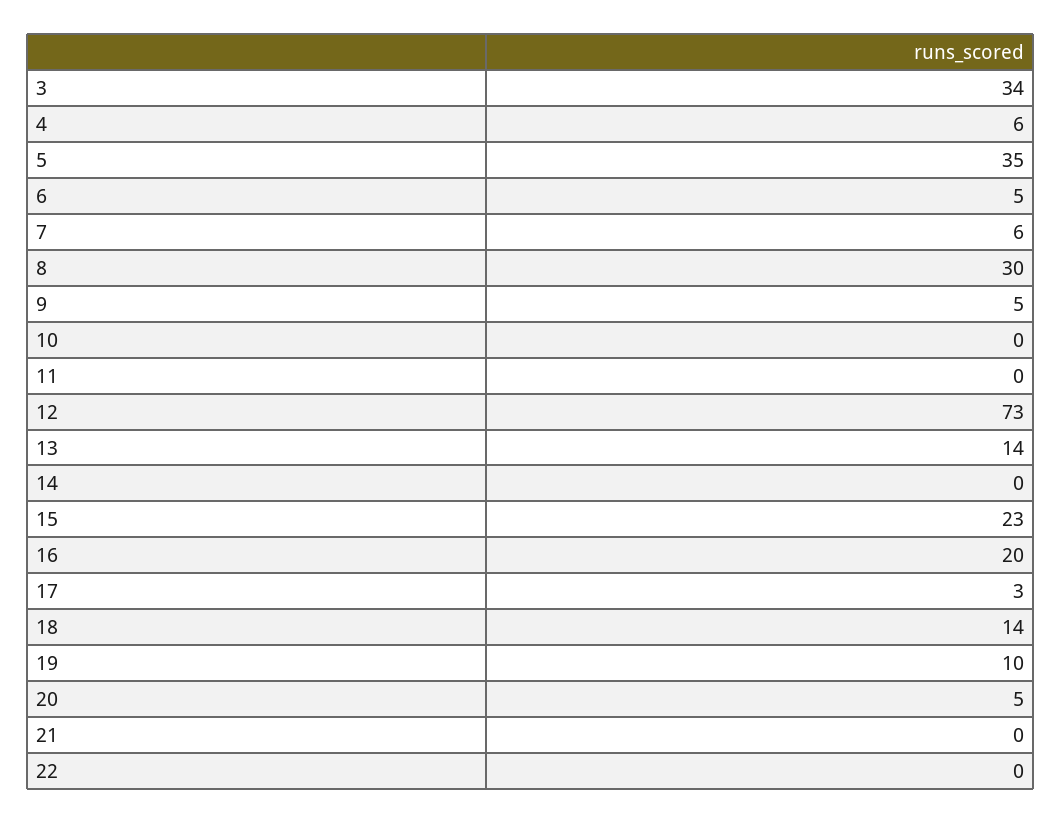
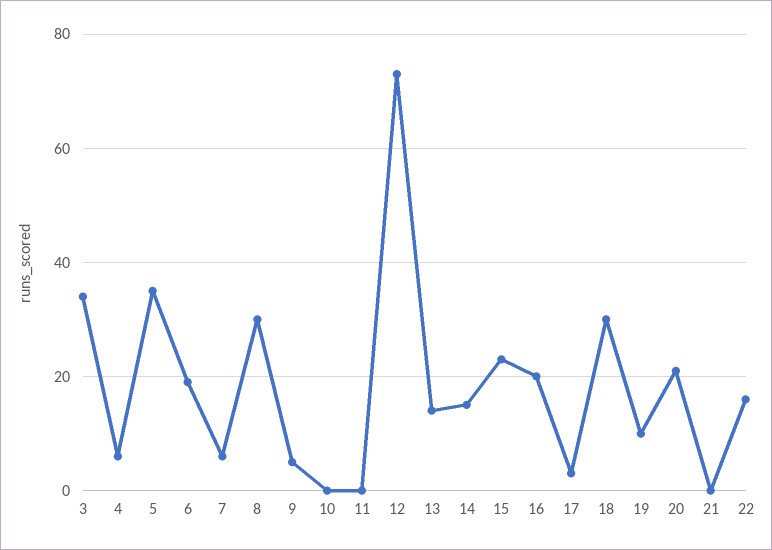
  {
    "3": 34,
    "4": 6,
    "5": 35,
-   "6": 5,
+   "6": 20,
    "7": 6,
    "8": 30,
    "9": 5,
    "10": 0,
    "11": 0,
    "12": 73,
    "13": 14,
-   "14": 0,
+   "14": 15,
    "15": 23,
    "16": 20,
    "17": 3,
-   "18": 14,
+   "18": 30,
    "19": 10,
-   "20": 5,
+   "20": 20,
    "21": 0,
-   "22": 0
+   "22": 15
  }

